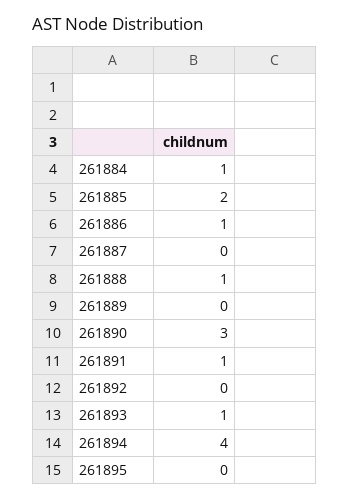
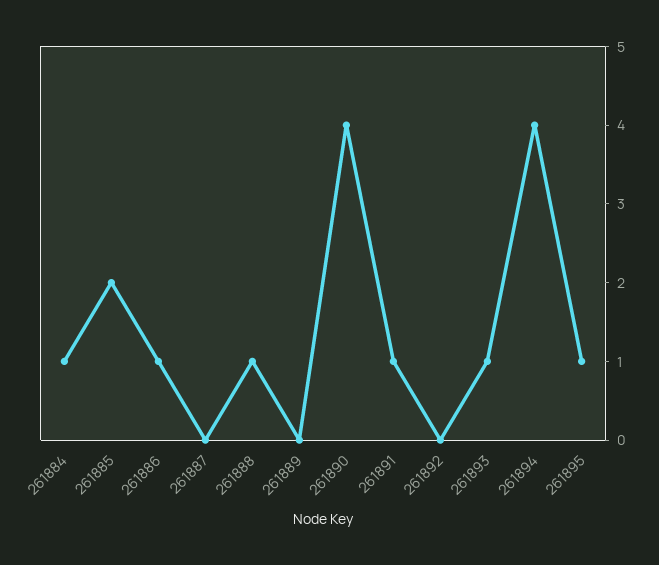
  {
    "261884": 1,
    "261885": 2,
    "261886": 1,
    "261887": 0,
    "261888": 1,
    "261889": 0,
-   "261890": 3,
+   "261890": 4,
    "261891": 1,
    "261892": 0,
    "261893": 1,
    "261894": 4,
-   "261895": 0
+   "261895": 1
  }

